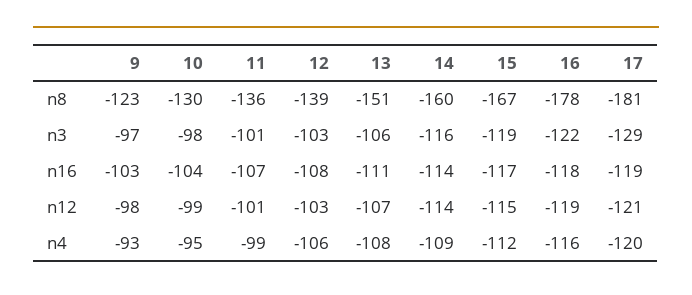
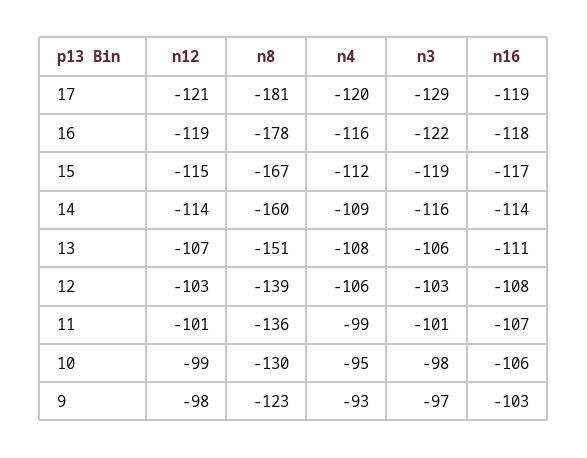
  {
    "9": {
      "n8": -123,
      "n3": -97,
      "n16": -103,
      "n12": -98,
      "n4": -93
    },
    "10": {
      "n8": -130,
      "n3": -98,
-     "n16": -104,
+     "n16": -106,
      "n12": -99,
      "n4": -95
    },
    "11": {
      "n8": -136,
      "n3": -101,
      "n16": -107,
      "n12": -101,
      "n4": -99
    },
    "12": {
      "n8": -139,
      "n3": -103,
      "n16": -108,
      "n12": -103,
      "n4": -106
    },
    "13": {
      "n8": -151,
      "n3": -106,
      "n16": -111,
      "n12": -107,
      "n4": -108
    },
    "14": {
      "n8": -160,
      "n3": -116,
      "n16": -114,
      "n12": -114,
      "n4": -109
    },
    "15": {
      "n8": -167,
      "n3": -119,
      "n16": -117,
      "n12": -115,
      "n4": -112
    },
    "16": {
      "n8": -178,
      "n3": -122,
      "n16": -118,
      "n12": -119,
      "n4": -116
    },
    "17": {
      "n8": -181,
      "n3": -129,
      "n16": -119,
      "n12": -121,
      "n4": -120
    }
  }

